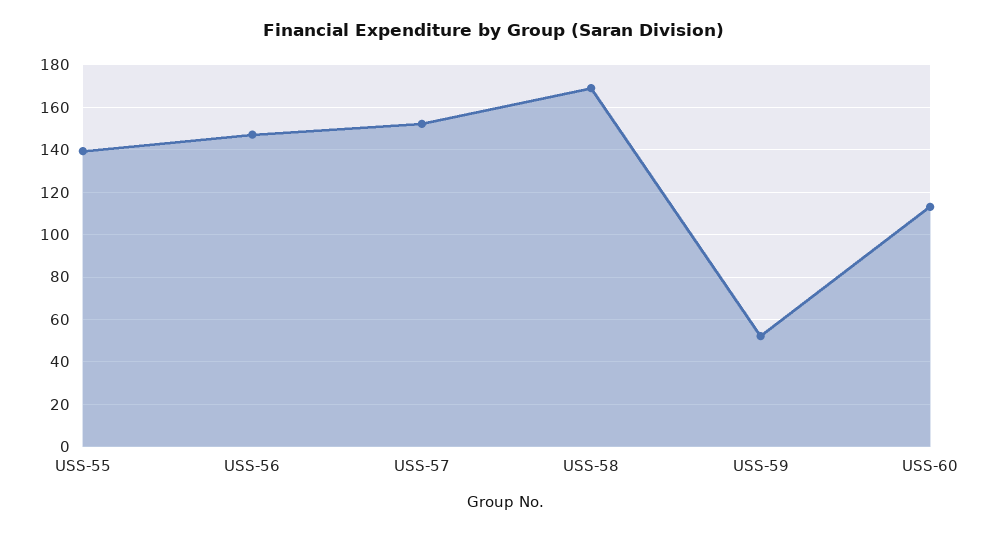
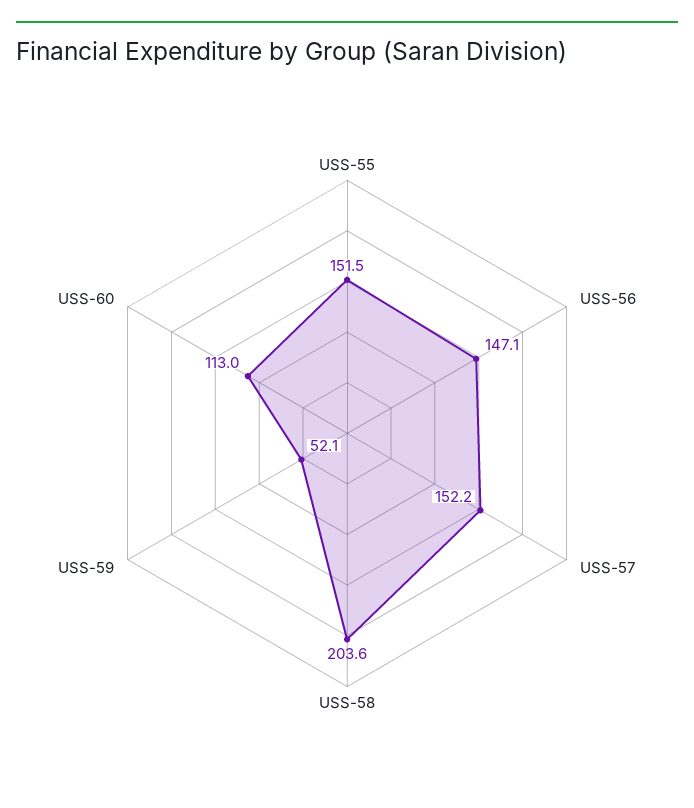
  {
-   "USS-55": 140,
+   "USS-55": 151.5,
    "USS-56": 147.1,
    "USS-57": 152.2,
-   "USS-58": 170,
+   "USS-58": 203.6,
    "USS-59": 52.1,
    "USS-60": 113
  }

